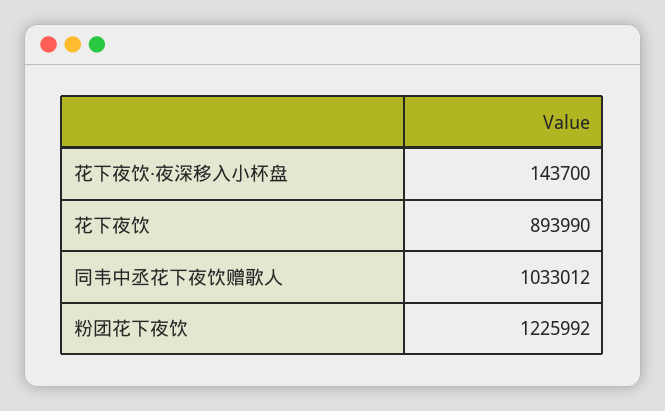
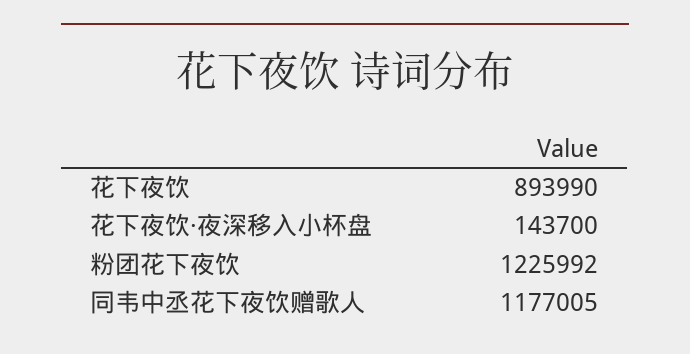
  {
    "花下夜饮·夜深移入小杯盘": 143700,
    "花下夜饮": 893990,
-   "同韦中丞花下夜饮赠歌人": 1033012,
+   "同韦中丞花下夜饮赠歌人": 1177005,
    "粉团花下夜饮": 1225992
  }

